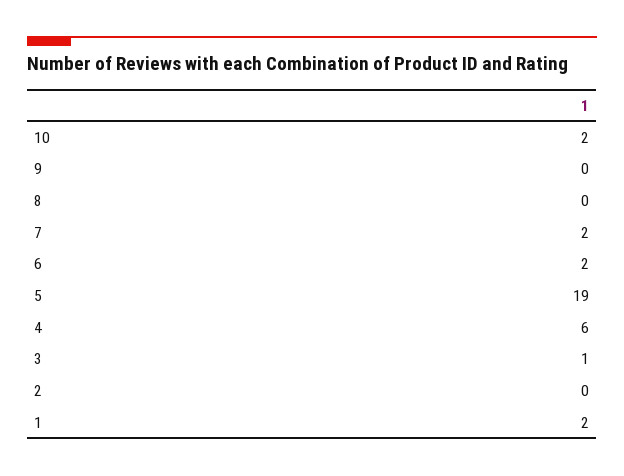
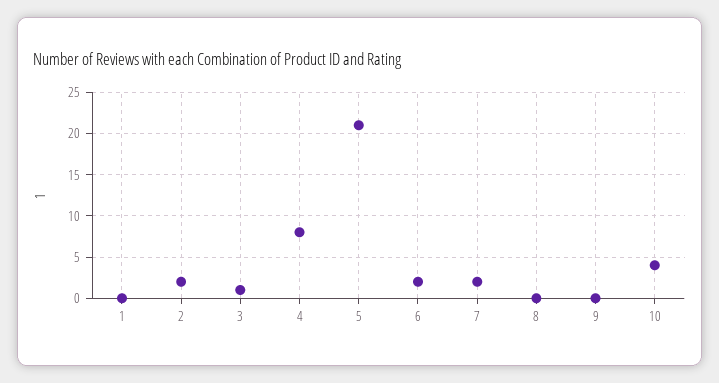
  {
-   "10": 2,
+   "10": 4,
    "9": 0,
    "8": 0,
    "7": 2,
    "6": 2,
-   "5": 19,
+   "5": 21,
-   "4": 6,
+   "4": 8,
    "3": 1,
-   "2": 0,
+   "2": 2,
-   "1": 2
+   "1": 0
  }

